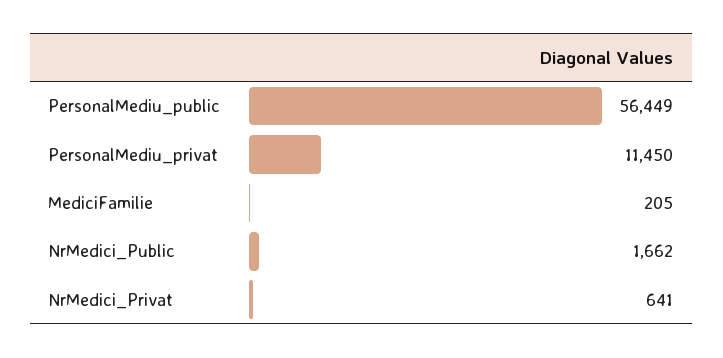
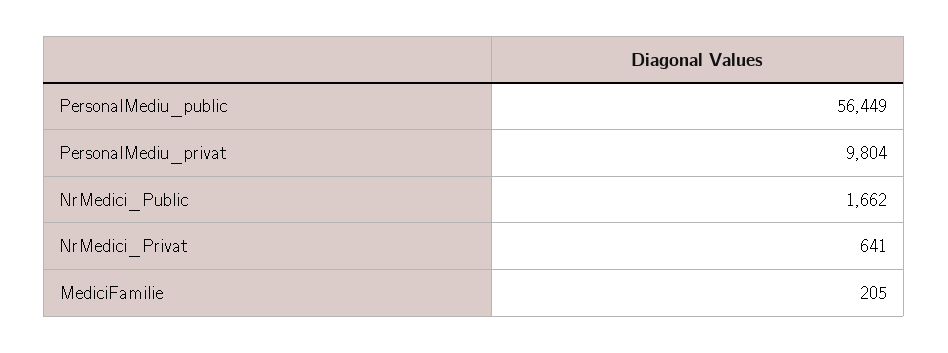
  {
    "PersonalMediu_public": 56449,
-   "PersonalMediu_privat": 11450,
+   "PersonalMediu_privat": 9804,
    "MediciFamilie": 205,
    "NrMedici_Public": 1662,
    "NrMedici_Privat": 641
  }

